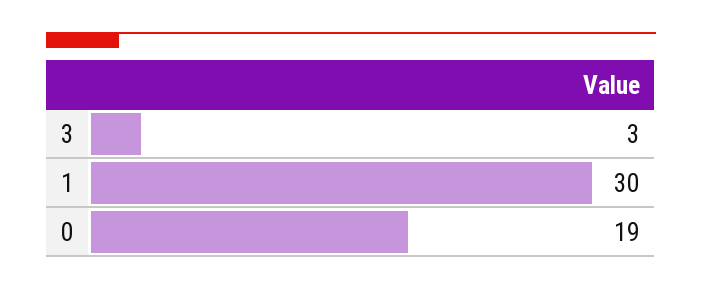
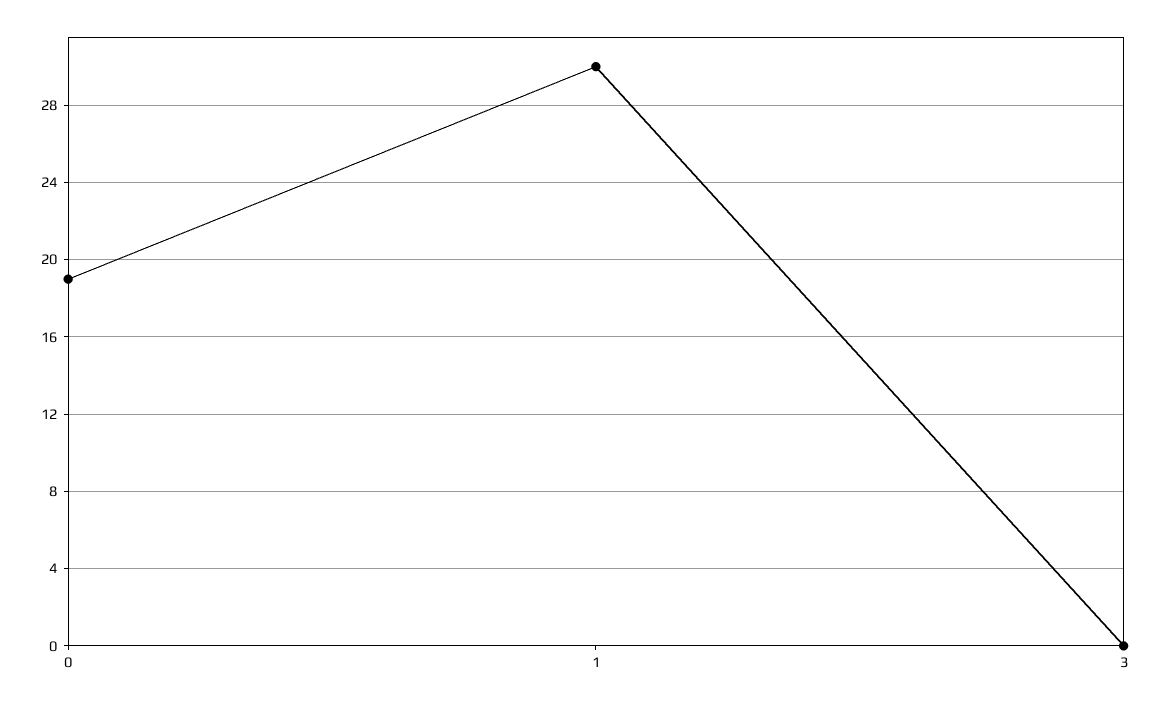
  {
-   "3": 3,
+   "3": 0,
    "1": 30,
    "0": 19
  }

